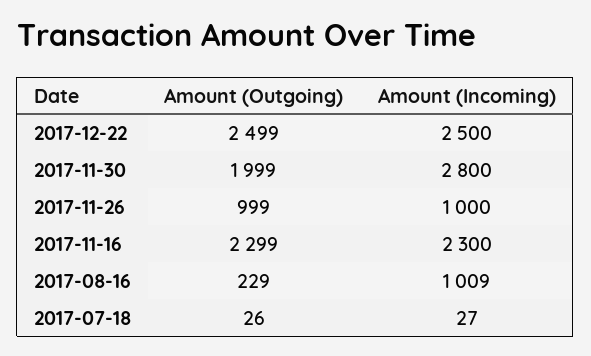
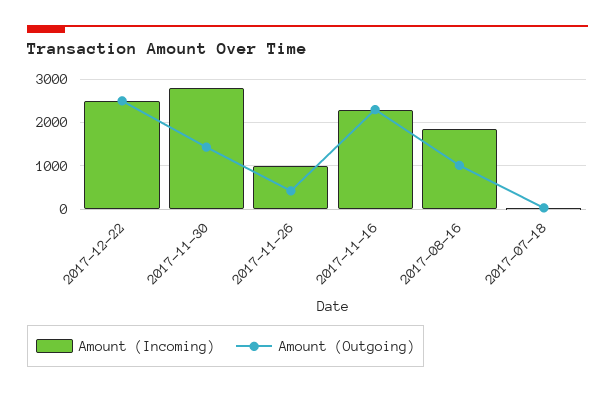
  {
    "Amount (Outgoing)": {
      "2017-12-22": 2499,
-     "2017-11-30": 1999,
+     "2017-11-30": 1400,
-     "2017-11-26": 999,
+     "2017-11-26": 400,
      "2017-11-16": 2299,
-     "2017-08-16": 229,
+     "2017-08-16": 1000,
      "2017-07-18": 26
    },
    "Amount (Incoming)": {
      "2017-12-22": 2500,
      "2017-11-30": 2800,
      "2017-11-26": 1000,
      "2017-11-16": 2300,
-     "2017-08-16": 1009,
+     "2017-08-16": 1800,
      "2017-07-18": 27
    }
  }

